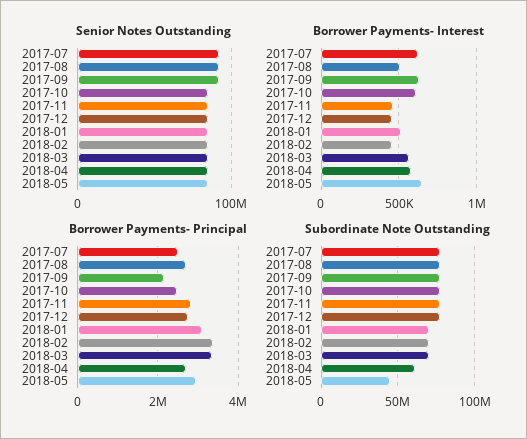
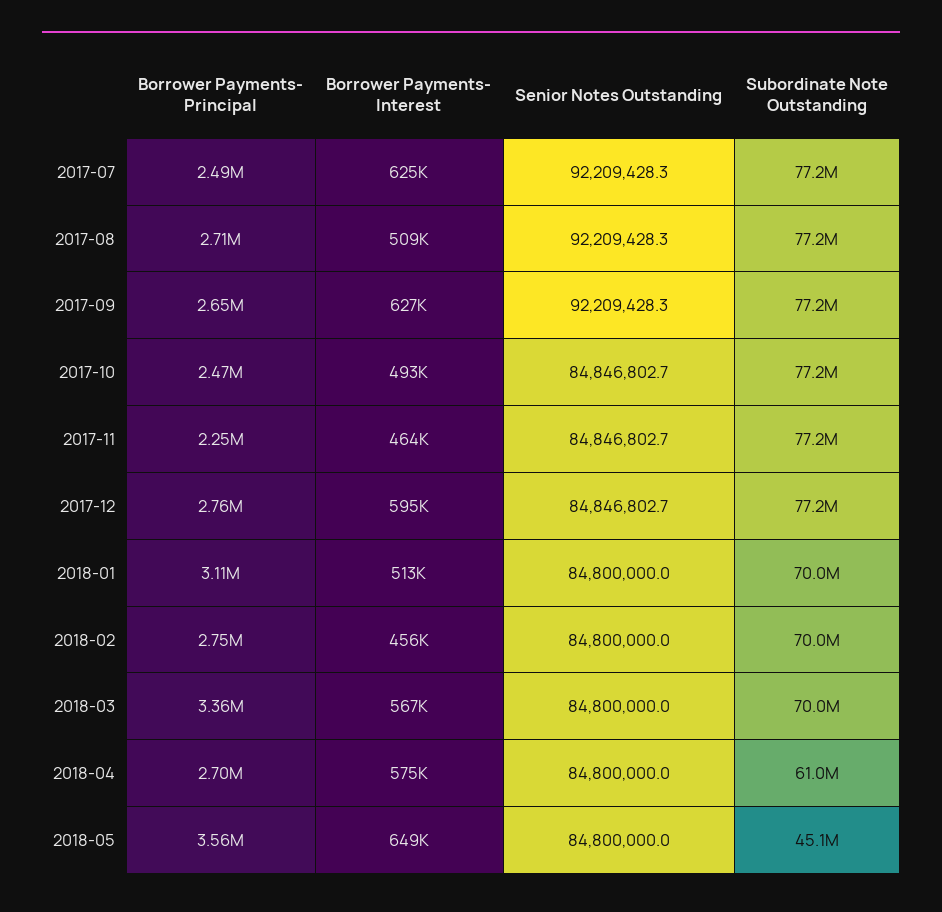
  {
    "Senior Notes Outstanding": {
      "2017-07": 92209428.3,
      "2017-08": 92209428.3,
      "2017-09": 92209428.3,
      "2017-10": 84846802.7,
      "2017-11": 84846802.7,
      "2017-12": 84846802.7,
      "2018-01": 84800000,
      "2018-02": 84800000,
      "2018-03": 84800000,
      "2018-04": 84800000,
      "2018-05": 84800000
    },
    "Borrower Payments- Interest": {
      "2017-07": 625000,
      "2017-08": 509000,
      "2017-09": 627000,
-     "2017-10": 600000,
+     "2017-10": 493000,
      "2017-11": 464000,
-     "2017-12": 450000,
+     "2017-12": 595000,
      "2018-01": 513000,
      "2018-02": 456000,
      "2018-03": 567000,
      "2018-04": 575000,
      "2018-05": 649000
    },
    "Borrower Payments- Principal": {
      "2017-07": 2490000,
      "2017-08": 2710000,
-     "2017-09": 2200000,
+     "2017-09": 2650000,
      "2017-10": 2470000,
-     "2017-11": 2800000,
+     "2017-11": 2250000,
      "2017-12": 2760000,
      "2018-01": 3110000,
-     "2018-02": 3400000,
+     "2018-02": 2750000,
      "2018-03": 3360000,
      "2018-04": 2700000,
-     "2018-05": 3000000
+     "2018-05": 3560000
    },
    "Subordinate Note Outstanding": {
      "2017-07": 77200000,
      "2017-08": 77200000,
      "2017-09": 77200000,
      "2017-10": 77200000,
      "2017-11": 77200000,
      "2017-12": 77200000,
      "2018-01": 70000000,
      "2018-02": 70000000,
      "2018-03": 70000000,
      "2018-04": 61000000,
      "2018-05": 45100000
    }
  }

